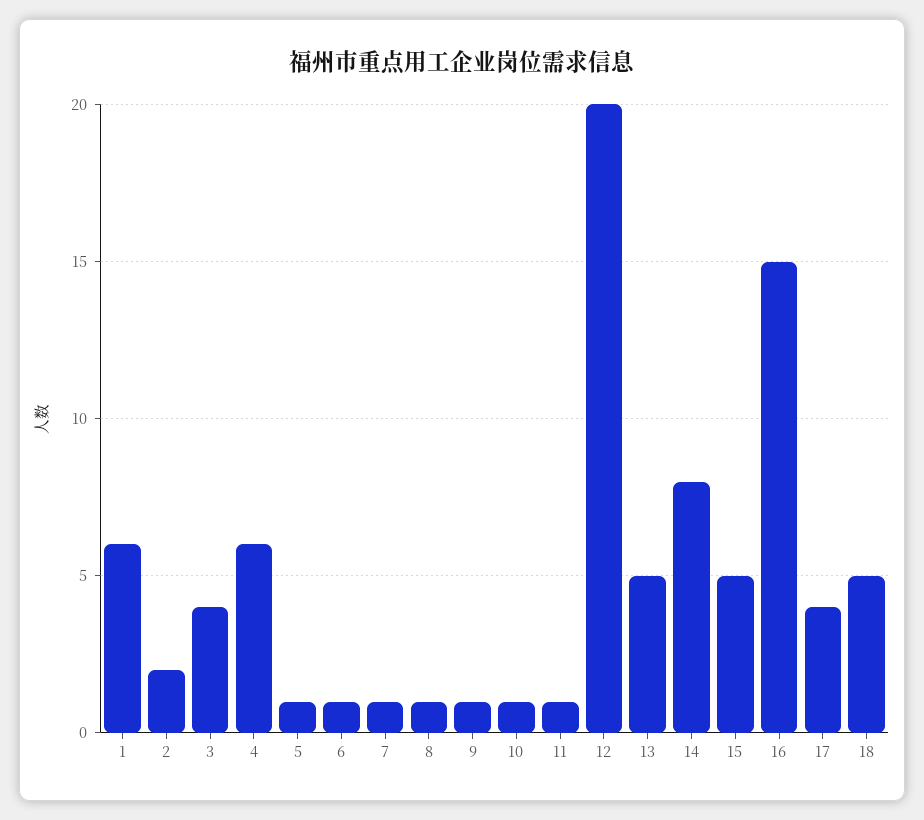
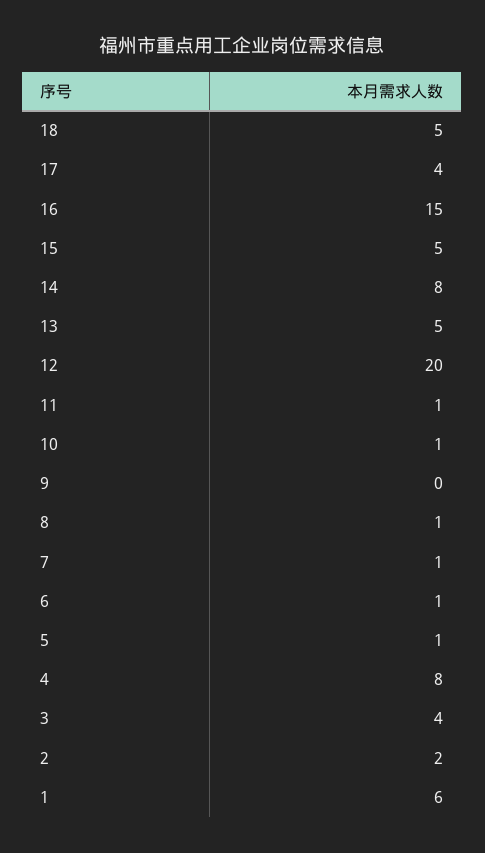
  {
    "1": 6,
    "2": 2,
    "3": 4,
-   "4": 6,
+   "4": 8,
    "5": 1,
    "6": 1,
    "7": 1,
    "8": 1,
-   "9": 1,
+   "9": 0,
    "10": 1,
    "11": 1,
    "12": 20,
    "13": 5,
    "14": 8,
    "15": 5,
    "16": 15,
    "17": 4,
    "18": 5
  }

